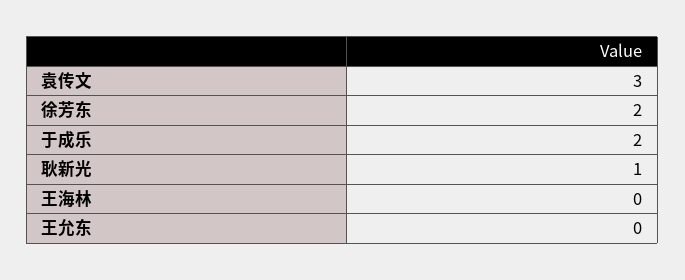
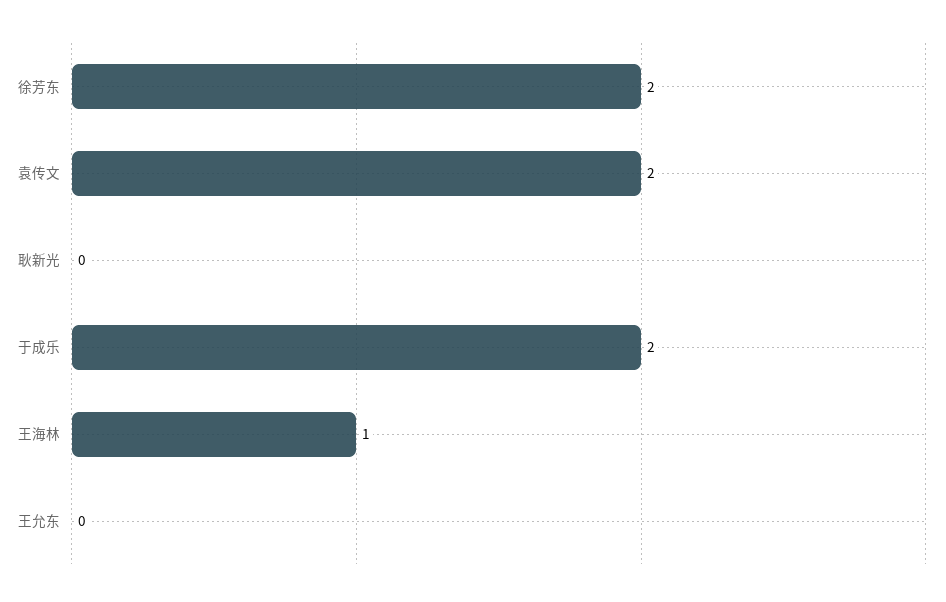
  {
-   "袁传文": 3,
+   "袁传文": 2,
    "徐芳东": 2,
    "于成乐": 2,
-   "耿新光": 1,
+   "耿新光": 0,
-   "王海林": 0,
+   "王海林": 1,
    "王允东": 0
  }

